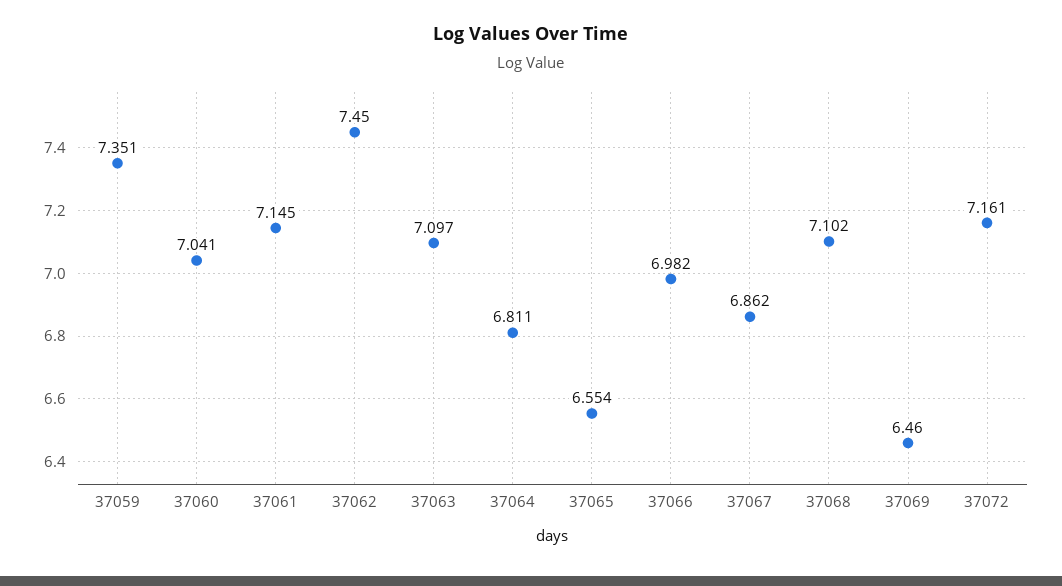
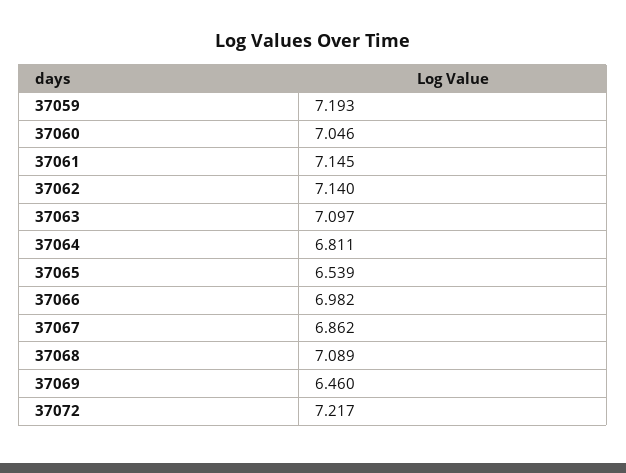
  {
-   "37059": 7.351,
+   "37059": 7.193,
-   "37060": 7.041,
+   "37060": 7.046,
    "37061": 7.145,
-   "37062": 7.45,
+   "37062": 7.14,
    "37063": 7.097,
    "37064": 6.811,
-   "37065": 6.554,
+   "37065": 6.539,
    "37066": 6.982,
    "37067": 6.862,
-   "37068": 7.102,
+   "37068": 7.089,
    "37069": 6.46,
-   "37072": 7.161
+   "37072": 7.217
  }

